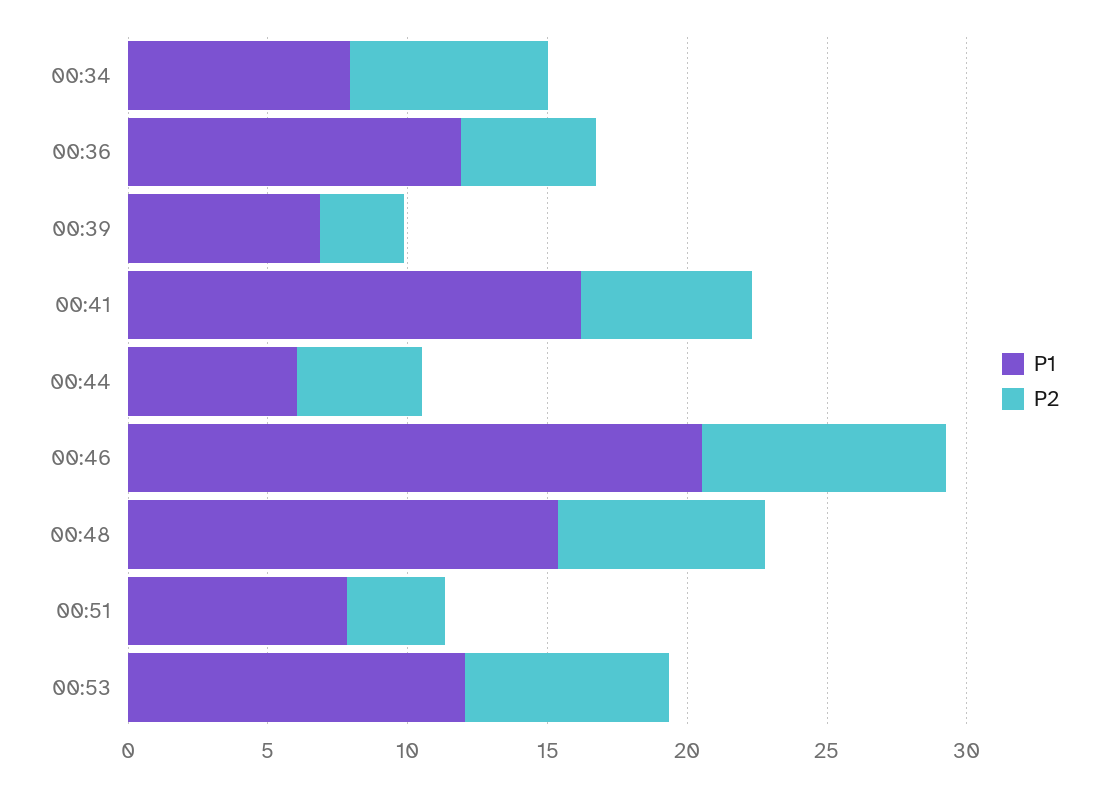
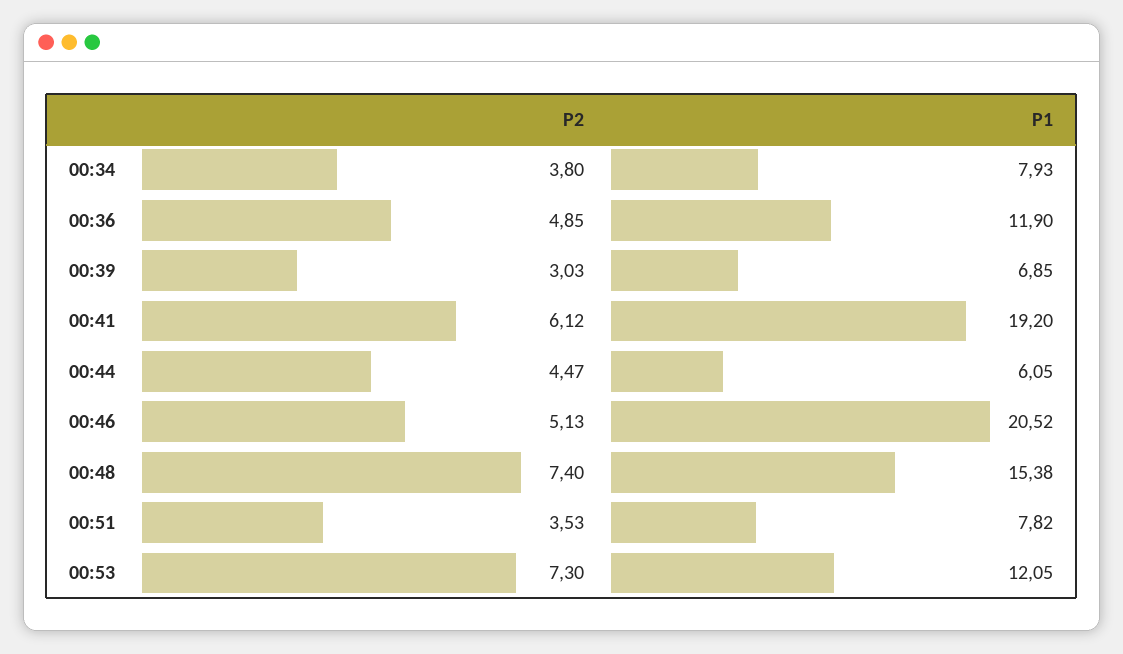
  {
    "P1": {
      "00:34": 7.93,
      "00:36": 11.9,
      "00:39": 6.85,
-     "00:41": 16,
+     "00:41": 19.2,
      "00:44": 6.05,
      "00:46": 20.52,
      "00:48": 15.38,
      "00:51": 7.82,
      "00:53": 12.05
    },
    "P2": {
-     "00:34": 7,
+     "00:34": 3.8,
      "00:36": 4.85,
      "00:39": 3.03,
      "00:41": 6.12,
      "00:44": 4.47,
-     "00:46": 9,
+     "00:46": 5.13,
      "00:48": 7.4,
      "00:51": 3.53,
      "00:53": 7.3
    }
  }

